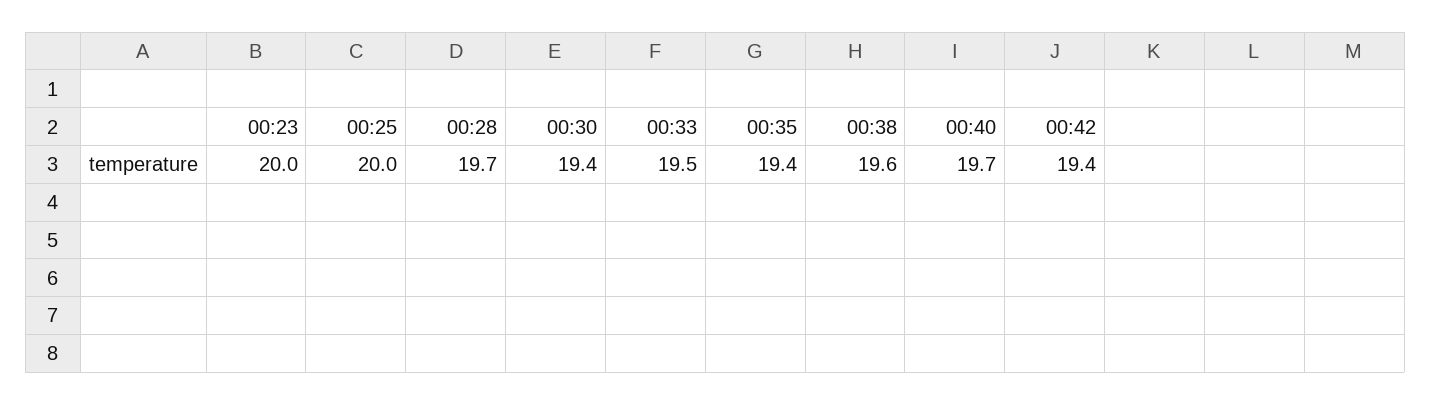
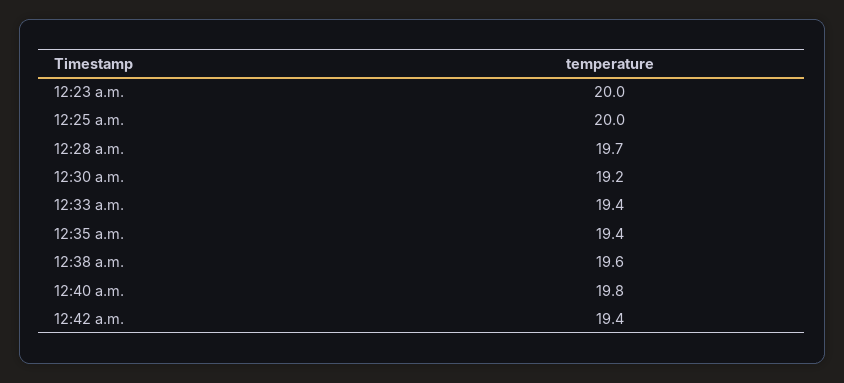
  {
    "00:23": 20,
    "00:25": 20,
    "00:28": 19.7,
-   "00:30": 19.4,
+   "00:30": 19.2,
-   "00:33": 19.5,
+   "00:33": 19.4,
    "00:35": 19.4,
    "00:38": 19.6,
-   "00:40": 19.7,
+   "00:40": 19.8,
    "00:42": 19.4
  }

